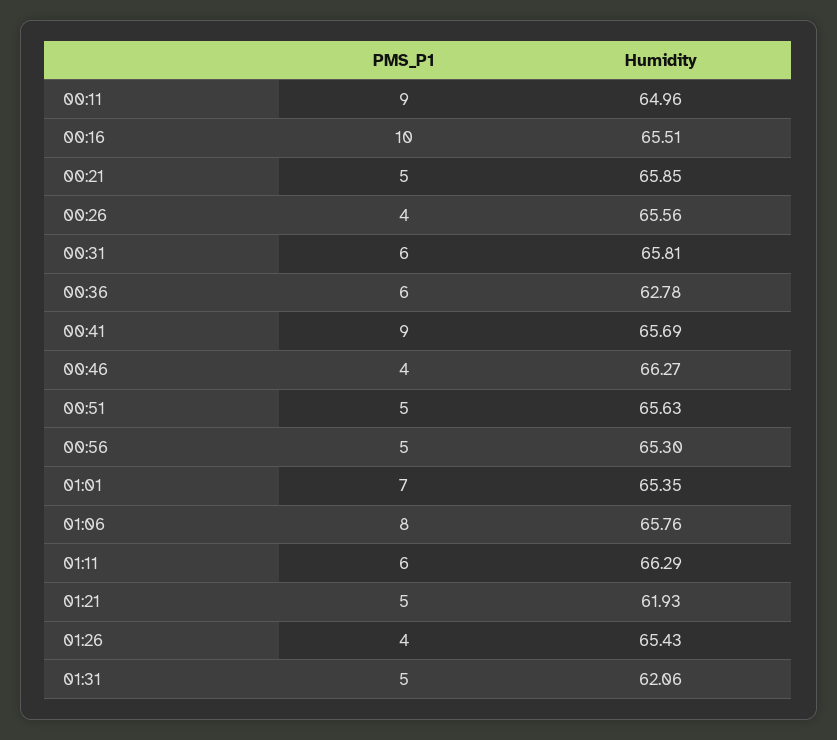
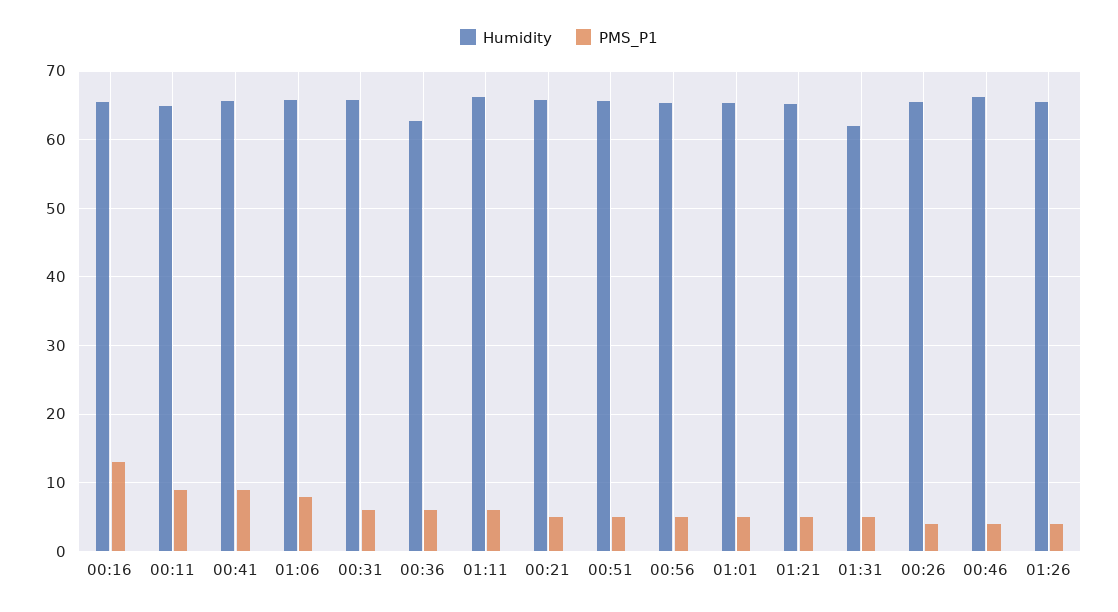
  {
    "PMS_P1": {
      "00:11": 9,
-     "00:16": 10,
+     "00:16": 13,
      "00:21": 5,
      "00:26": 4,
      "00:31": 6,
      "00:36": 6,
      "00:41": 9,
      "00:46": 4,
      "00:51": 5,
      "00:56": 5,
-     "01:01": 7,
+     "01:01": 5,
      "01:06": 8,
      "01:11": 6,
      "01:21": 5,
      "01:26": 4,
      "01:31": 5
    },
    "Humidity": {
      "00:11": 64.96,
      "00:16": 65.51,
      "00:21": 65.85,
      "00:26": 65.56,
      "00:31": 65.81,
      "00:36": 62.78,
      "00:41": 65.69,
      "00:46": 66.27,
      "00:51": 65.63,
      "00:56": 65.3,
      "01:01": 65.35,
      "01:06": 65.76,
      "01:11": 66.29,
-     "01:21": 61.93,
+     "01:21": 65,
      "01:26": 65.43,
      "01:31": 62.06
    }
  }

